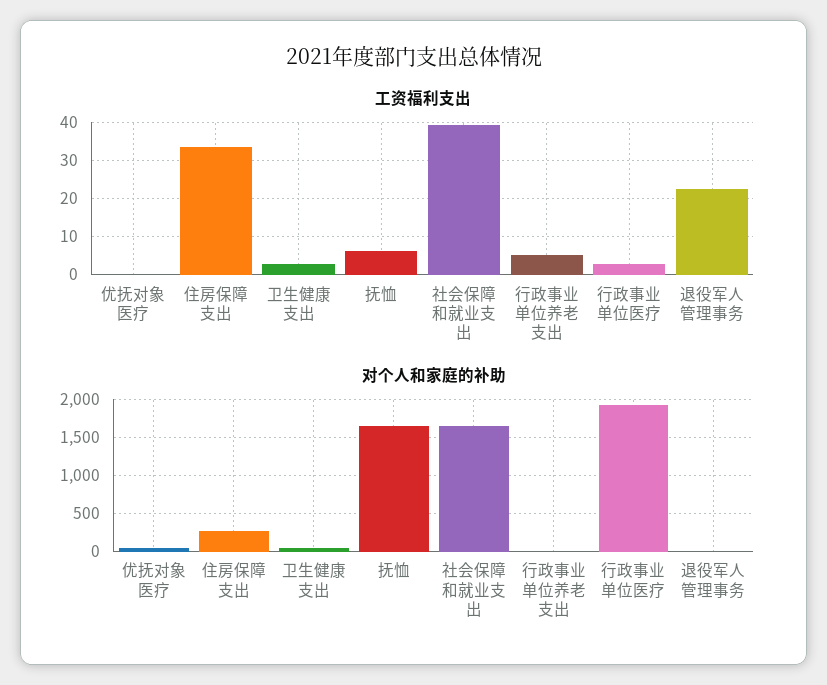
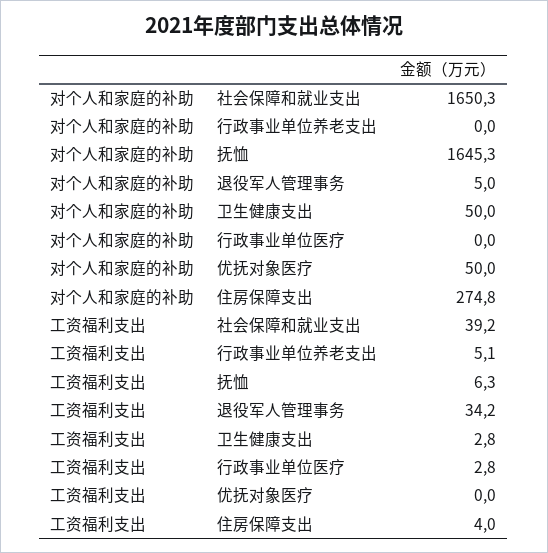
  {
    "工资福利支出": {
      "优抚对象医疗": 0,
-     "住房保障支出": 34,
+     "住房保障支出": 4,
      "卫生健康支出": 2.8,
      "抚恤": 6.3,
      "社会保障和就业支出": 39.2,
      "行政事业单位养老支出": 5.1,
      "行政事业单位医疗": 2.8,
-     "退役军人管理事务": 22
+     "退役军人管理事务": 34.2
    },
    "对个人和家庭的补助": {
      "优抚对象医疗": 50,
      "住房保障支出": 274.8,
      "卫生健康支出": 50,
      "抚恤": 1645.3,
      "社会保障和就业支出": 1650.3,
      "行政事业单位养老支出": 0,
-     "行政事业单位医疗": 1900,
+     "行政事业单位医疗": 0,
      "退役军人管理事务": 5
    }
  }

